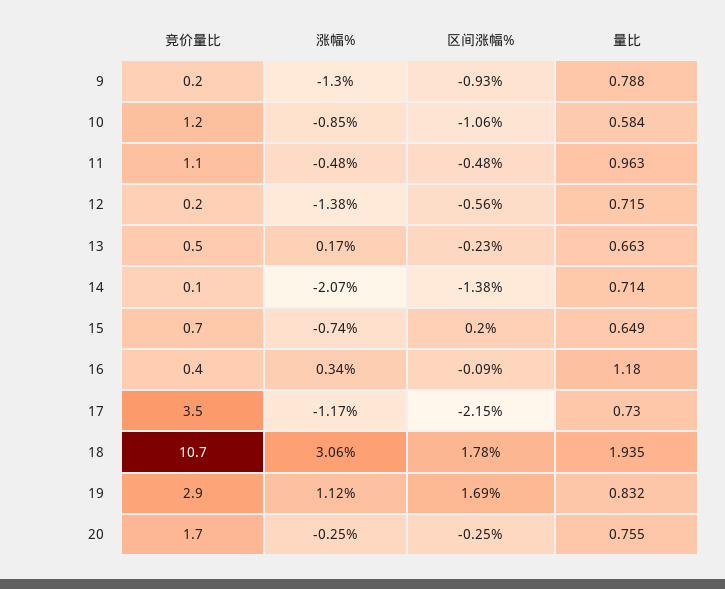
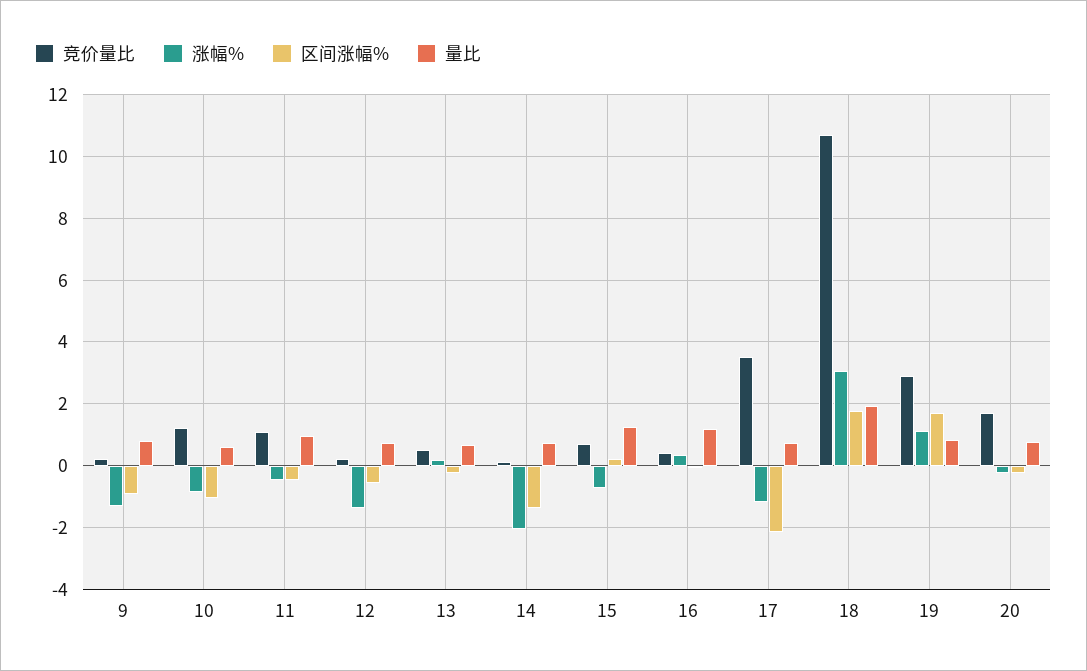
  {
    "竞价量比": {
      "9": 0.2,
      "10": 1.2,
      "11": 1.1,
      "12": 0.2,
      "13": 0.5,
      "14": 0.1,
      "15": 0.7,
      "16": 0.4,
      "17": 3.5,
      "18": 10.7,
      "19": 2.9,
      "20": 1.7
    },
    "涨幅%": {
      "9": -1.3,
      "10": -0.85,
      "11": -0.48,
      "12": -1.38,
      "13": 0.17,
      "14": -2.07,
      "15": -0.74,
      "16": 0.34,
      "17": -1.17,
      "18": 3.06,
      "19": 1.12,
      "20": -0.25
    },
    "区间涨幅%": {
      "9": -0.93,
      "10": -1.06,
      "11": -0.48,
      "12": -0.56,
      "13": -0.23,
      "14": -1.38,
      "15": 0.2,
      "16": -0.09,
      "17": -2.15,
      "18": 1.78,
      "19": 1.69,
      "20": -0.25
    },
    "量比": {
      "9": 0.788,
      "10": 0.584,
      "11": 0.963,
      "12": 0.715,
      "13": 0.663,
      "14": 0.714,
-     "15": 0.649,
+     "15": 1.2,
      "16": 1.18,
      "17": 0.73,
      "18": 1.935,
      "19": 0.832,
      "20": 0.755
    }
  }

